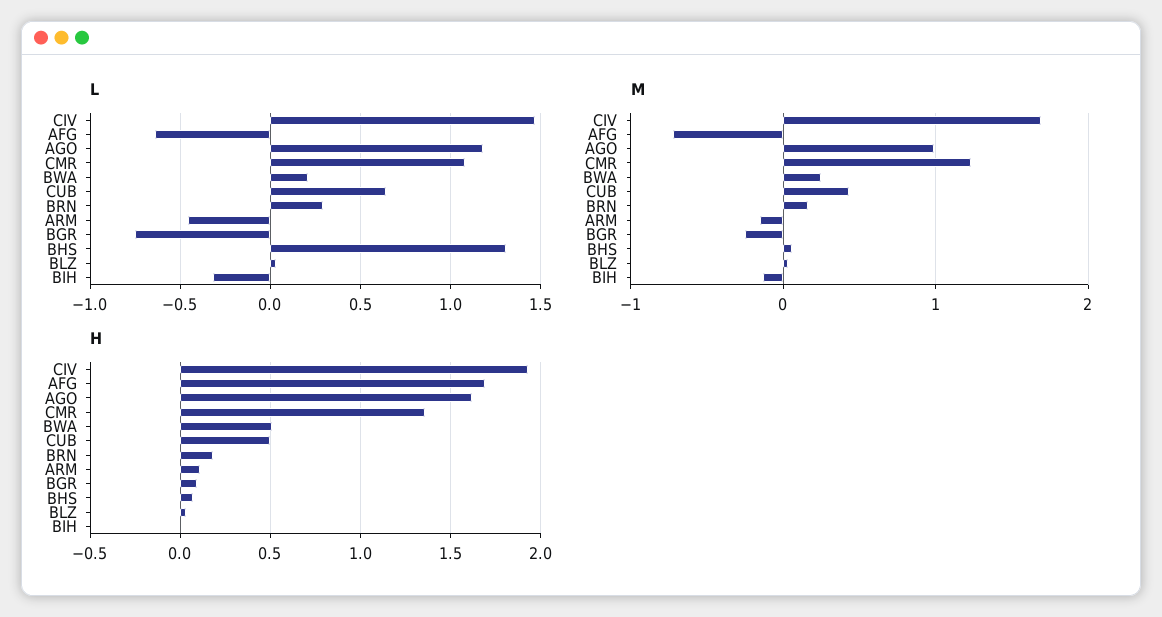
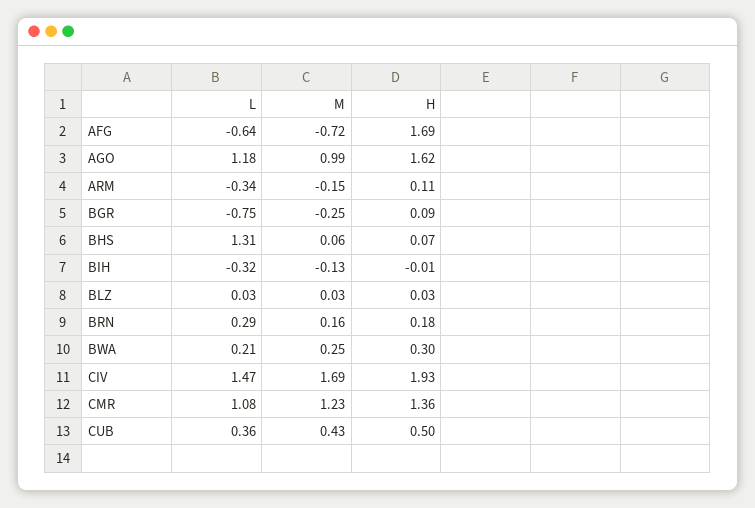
  {
    "L": {
      "CIV": 1.47,
      "AFG": -0.64,
      "AGO": 1.18,
      "CMR": 1.08,
      "BWA": 0.21,
-     "CUB": 0.65,
+     "CUB": 0.36,
      "BRN": 0.29,
-     "ARM": -0.45,
+     "ARM": -0.34,
      "BGR": -0.75,
      "BHS": 1.31,
      "BLZ": 0.03,
      "BIH": -0.32
    },
    "M": {
      "CIV": 1.69,
      "AFG": -0.72,
      "AGO": 0.99,
      "CMR": 1.23,
      "BWA": 0.25,
      "CUB": 0.43,
      "BRN": 0.16,
      "ARM": -0.15,
      "BGR": -0.25,
      "BHS": 0.06,
      "BLZ": 0.03,
      "BIH": -0.13
    },
    "H": {
      "CIV": 1.93,
      "AFG": 1.69,
      "AGO": 1.62,
      "CMR": 1.36,
-     "BWA": 0.5,
+     "BWA": 0.3,
      "CUB": 0.5,
      "BRN": 0.18,
      "ARM": 0.11,
      "BGR": 0.09,
      "BHS": 0.07,
      "BLZ": 0.03,
      "BIH": -0.01
    }
  }

